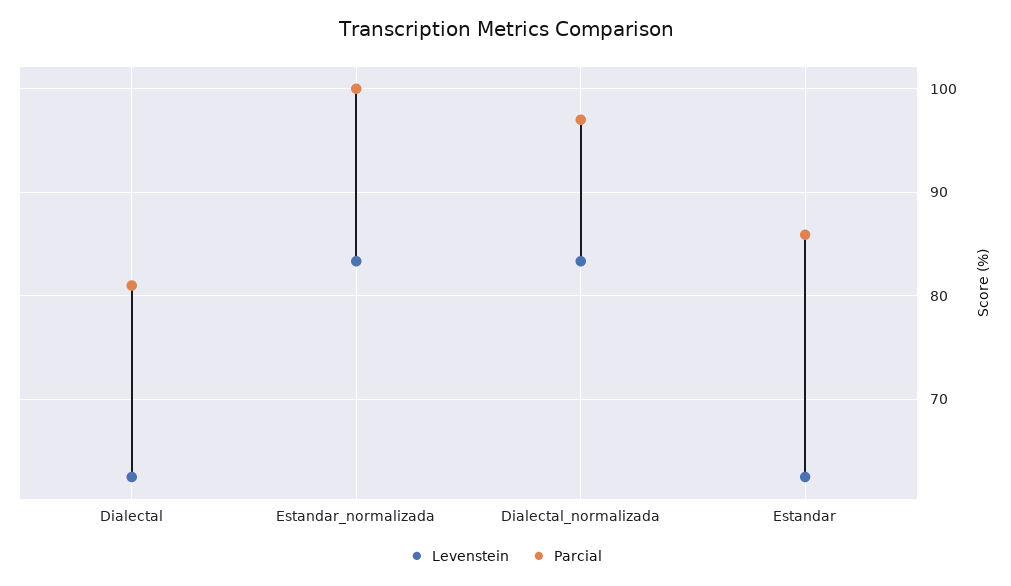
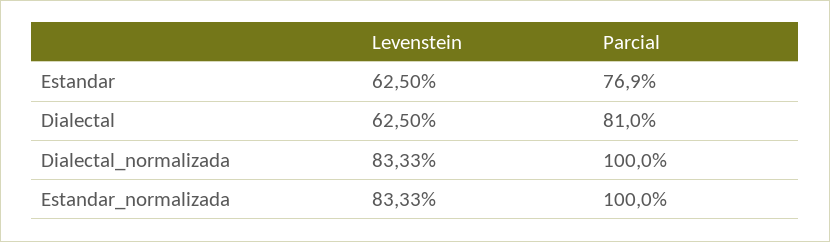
  {
    "Levenstein": {
      "Dialectal": 62.5,
      "Estandar_normalizada": 83.33,
      "Dialectal_normalizada": 83.33,
      "Estandar": 62.5
    },
    "Parcial": {
      "Dialectal": 81,
      "Estandar_normalizada": 100,
-     "Dialectal_normalizada": 97,
+     "Dialectal_normalizada": 100,
-     "Estandar": 86
+     "Estandar": 76.9
    }
  }

